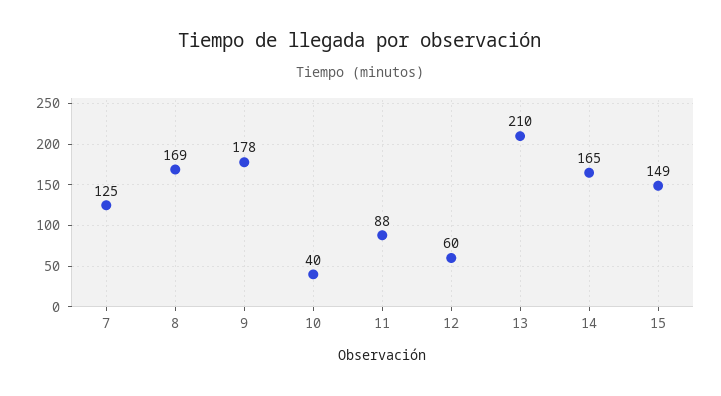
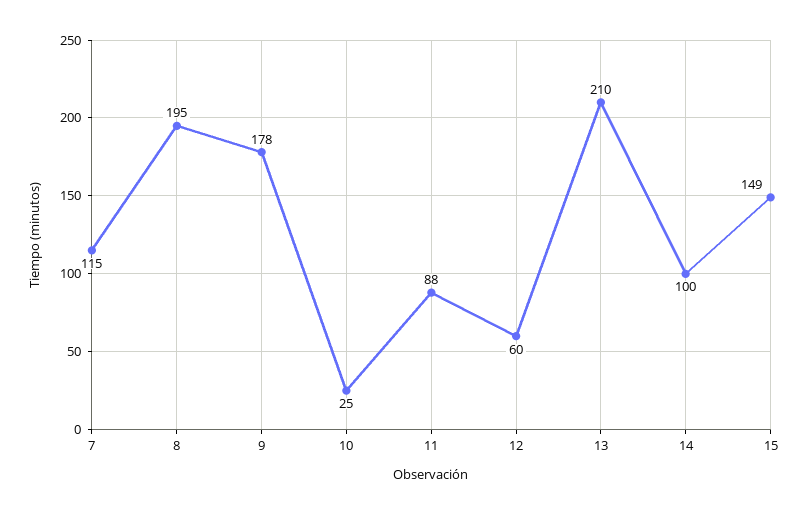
  {
-   "7": 125,
+   "7": 115,
-   "8": 169,
+   "8": 195,
    "9": 178,
-   "10": 40,
+   "10": 25,
    "11": 88,
    "12": 60,
    "13": 210,
-   "14": 165,
+   "14": 100,
    "15": 149
  }

